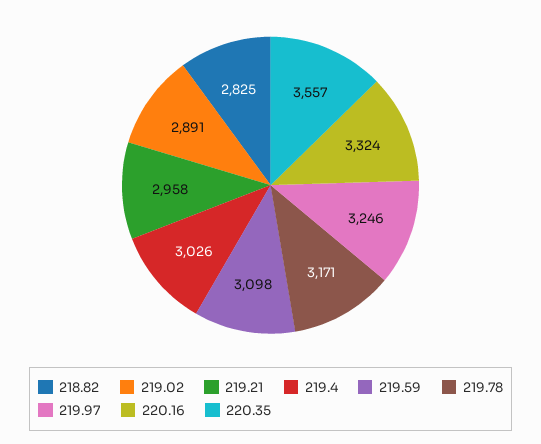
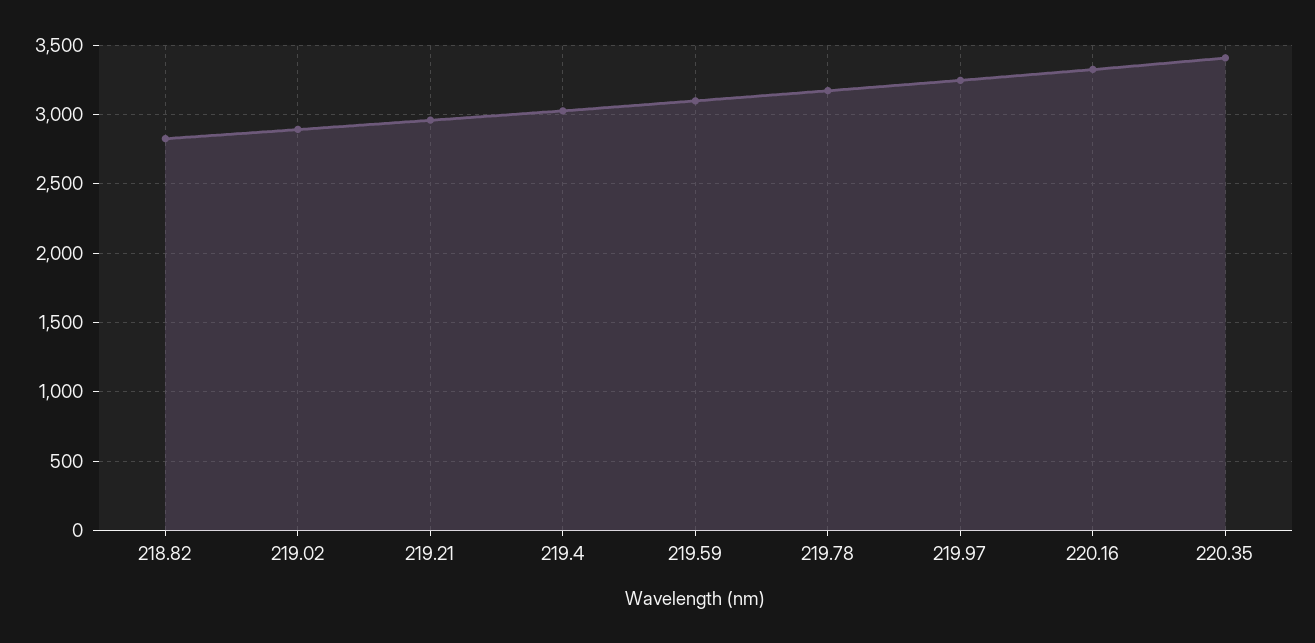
  {
    "218.82": 2825,
    "219.02": 2891,
    "219.21": 2958,
    "219.4": 3026,
    "219.59": 3098,
    "219.78": 3171,
    "219.97": 3246,
    "220.16": 3324,
-   "220.35": 3557
+   "220.35": 3400
  }

